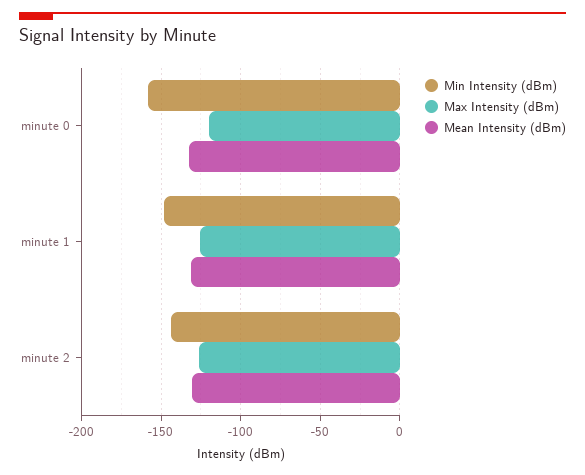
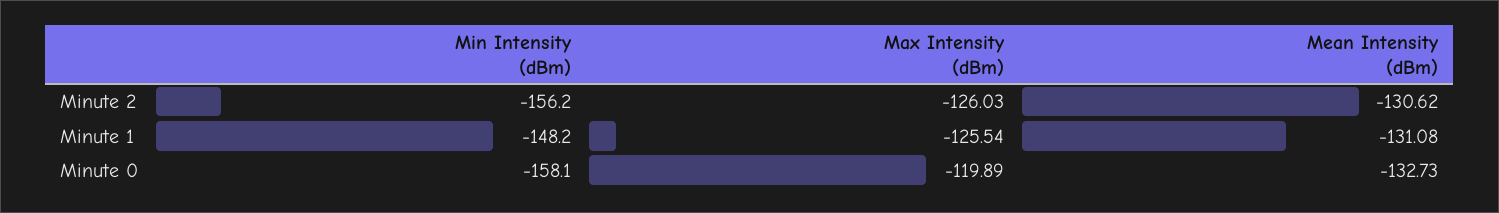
  {
    "Min Intensity (dBm)": {
      "minute 0": -158.1,
      "minute 1": -148.2,
-     "minute 2": -145
+     "minute 2": -156.2
    },
    "Max Intensity (dBm)": {
      "minute 0": -119.89,
      "minute 1": -125.54,
      "minute 2": -126.03
    },
    "Mean Intensity (dBm)": {
      "minute 0": -132.73,
      "minute 1": -131.08,
      "minute 2": -130.62
    }
  }

